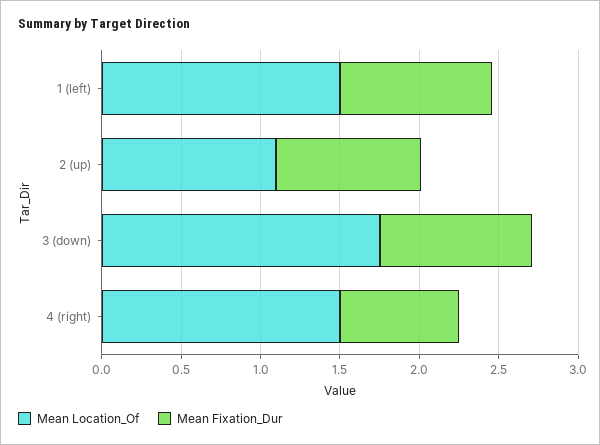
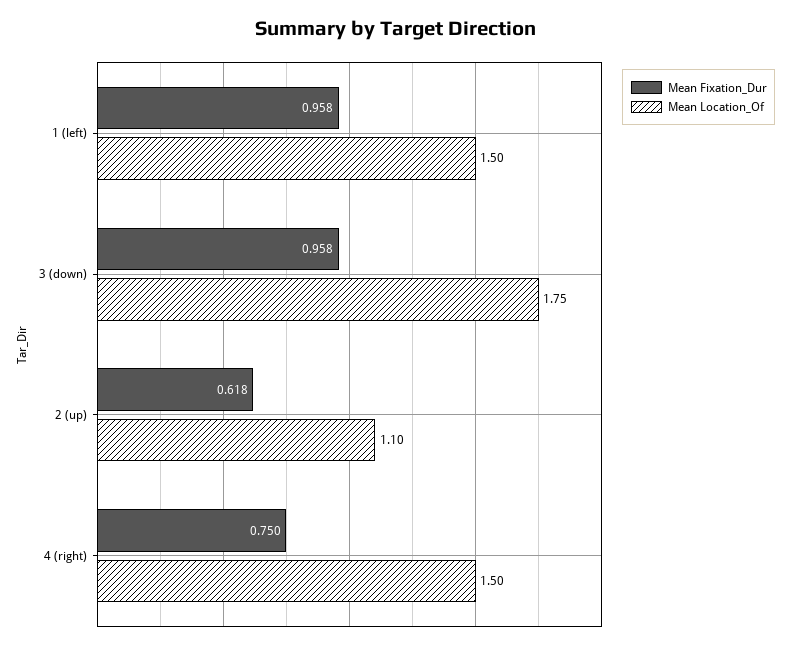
  {
    "Mean Location_Of": {
      "1 (left)": 1.5,
      "2 (up)": 1.1,
      "3 (down)": 1.75,
      "4 (right)": 1.5
    },
    "Mean Fixation_Dur": {
      "1 (left)": 0.958,
-     "2 (up)": 0.9,
+     "2 (up)": 0.618,
      "3 (down)": 0.958,
      "4 (right)": 0.75
    }
  }

